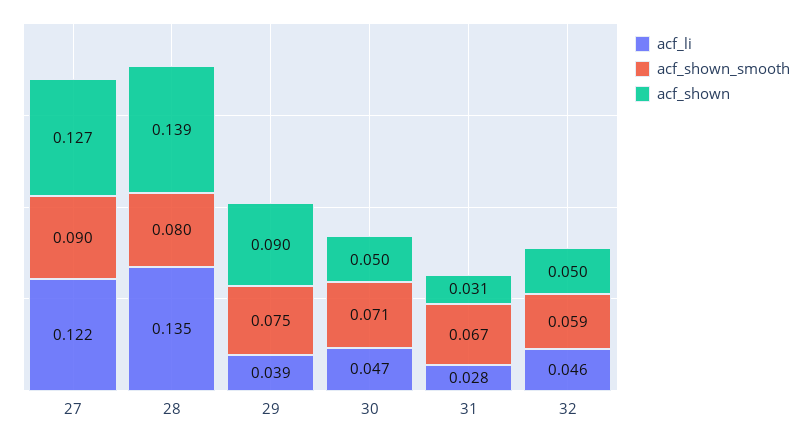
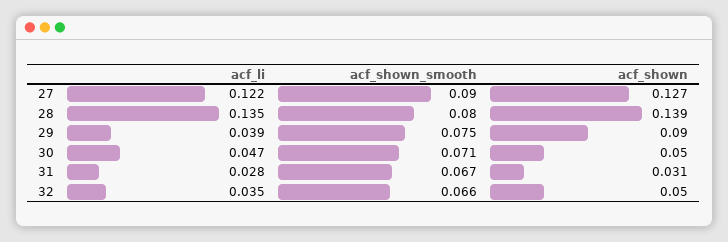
  {
    "acf_li": {
      "27": 0.122,
      "28": 0.135,
      "29": 0.039,
      "30": 0.047,
      "31": 0.028,
-     "32": 0.046
+     "32": 0.035
    },
    "acf_shown_smooth": {
      "27": 0.09,
      "28": 0.08,
      "29": 0.075,
      "30": 0.071,
      "31": 0.067,
-     "32": 0.059
+     "32": 0.066
    },
    "acf_shown": {
      "27": 0.127,
      "28": 0.139,
      "29": 0.09,
      "30": 0.05,
      "31": 0.031,
      "32": 0.05
    }
  }

